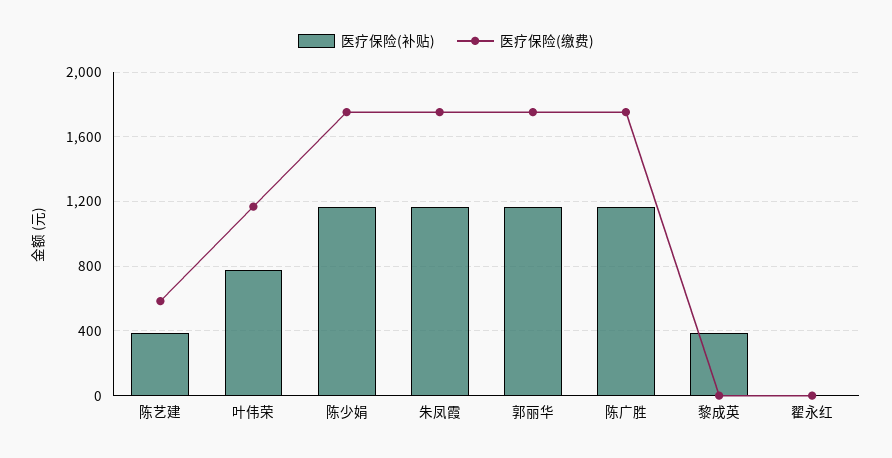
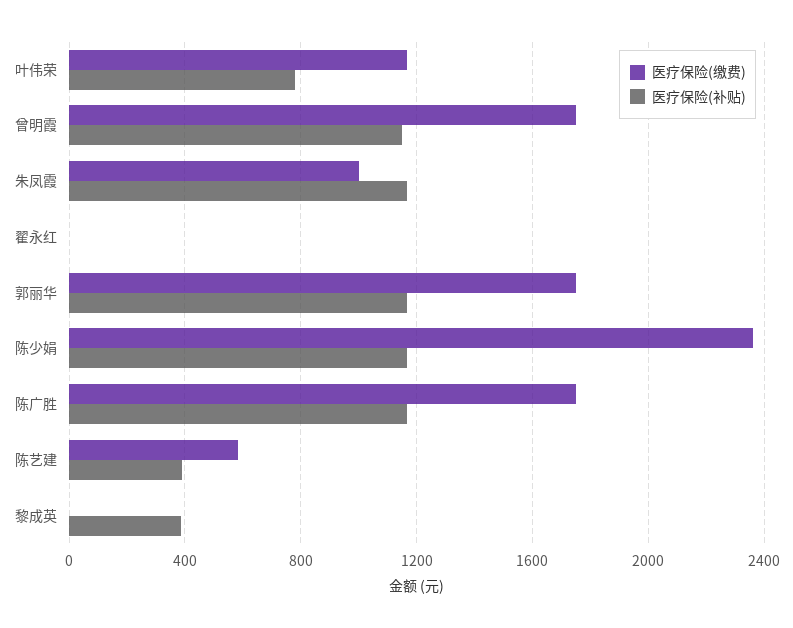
  {
    "医疗保险(补贴)": {
      "陈艺建": 400,
      "叶伟荣": 800,
      "陈少娟": 1150,
      "朱凤霞": 1150,
      "郭丽华": 1150,
      "陈广胜": 1150,
      "黎成英": 400,
-     "翟永红": 0
+     "翟永红": 0,
+     "曾明霞": 1150
    },
    "医疗保险(缴费)": {
      "陈艺建": 600,
      "叶伟荣": 1150,
-     "陈少娟": 1750,
+     "陈少娟": 2350,
-     "朱凤霞": 1750,
+     "朱凤霞": 1000,
      "郭丽华": 1750,
      "陈广胜": 1750,
      "黎成英": 0,
-     "翟永红": 0
+     "翟永红": 0,
+     "曾明霞": 1750
    }
  }

